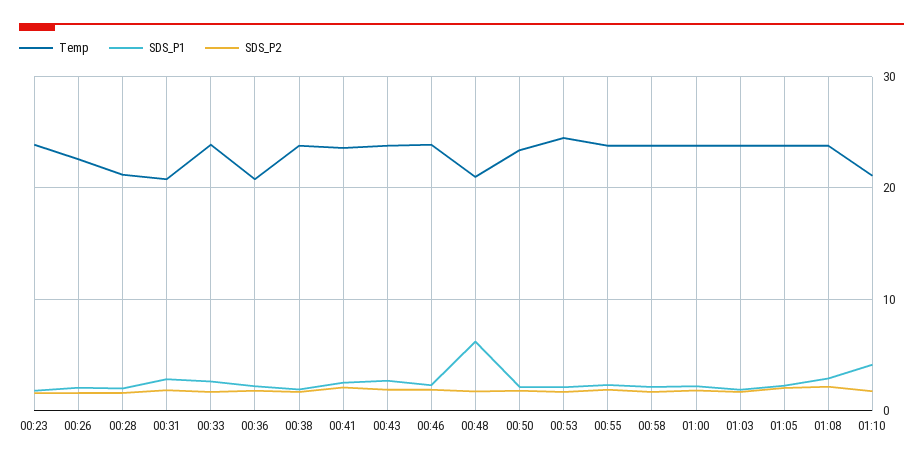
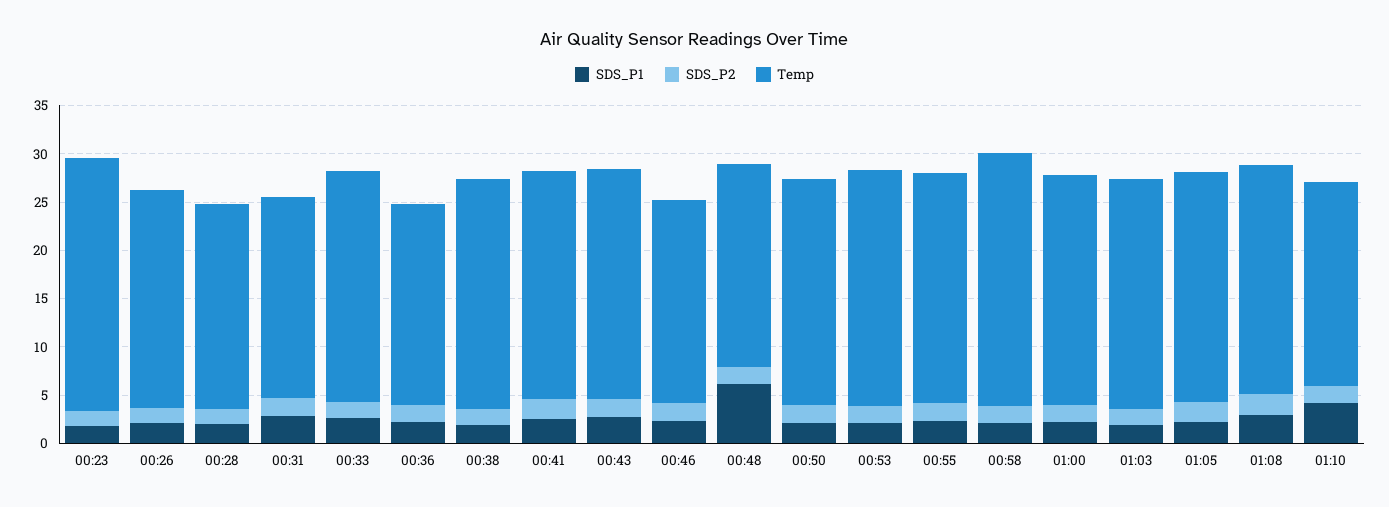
  {
    "Temp": {
-     "00:23": 24,
+     "00:23": 26,
      "00:26": 23,
      "00:28": 21,
      "00:31": 21,
      "00:33": 24,
      "00:36": 21,
      "00:38": 24,
      "00:41": 24,
      "00:43": 24,
-     "00:46": 24,
+     "00:46": 21,
      "00:48": 21,
      "00:50": 23,
      "00:53": 25,
      "00:55": 24,
-     "00:58": 24,
+     "00:58": 26,
      "01:00": 24,
      "01:03": 24,
      "01:05": 24,
      "01:08": 24,
      "01:10": 21
    },
    "SDS_P1": {
      "00:23": 2,
      "00:26": 2,
      "00:28": 2,
      "00:31": 3,
      "00:33": 3,
      "00:36": 2,
      "00:38": 2,
      "00:41": 3,
      "00:43": 3,
      "00:46": 2,
      "00:48": 6,
      "00:50": 2,
      "00:53": 2,
      "00:55": 2,
      "00:58": 2,
      "01:00": 2,
      "01:03": 2,
      "01:05": 2,
      "01:08": 3,
      "01:10": 4
    },
    "SDS_P2": {
      "00:23": 2,
      "00:26": 2,
      "00:28": 2,
      "00:31": 2,
      "00:33": 2,
      "00:36": 2,
      "00:38": 2,
      "00:41": 2,
      "00:43": 2,
      "00:46": 2,
      "00:48": 2,
      "00:50": 2,
      "00:53": 2,
      "00:55": 2,
      "00:58": 2,
      "01:00": 2,
      "01:03": 2,
      "01:05": 2,
      "01:08": 2,
      "01:10": 2
    }
  }

